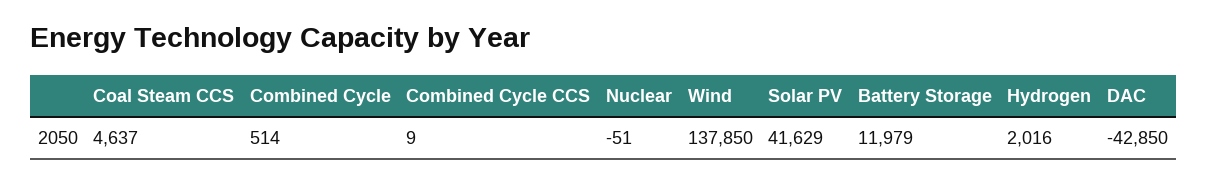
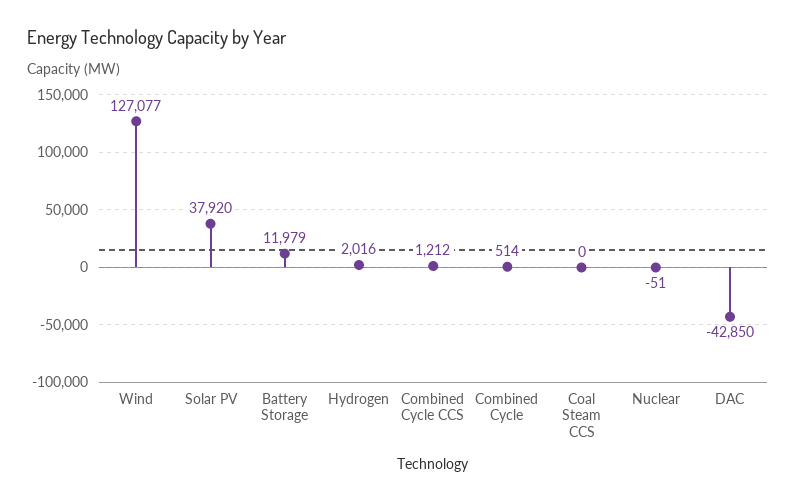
  {
-   "Coal Steam CCS": 4637,
+   "Coal Steam CCS": 0,
    "Combined Cycle": 514,
-   "Combined Cycle CCS": 9,
+   "Combined Cycle CCS": 1212,
    "Nuclear": -51,
-   "Wind": 137850,
+   "Wind": 127077,
-   "Solar PV": 41629,
+   "Solar PV": 37920,
    "Battery Storage": 11979,
    "Hydrogen": 2016,
    "DAC": -42850
  }

